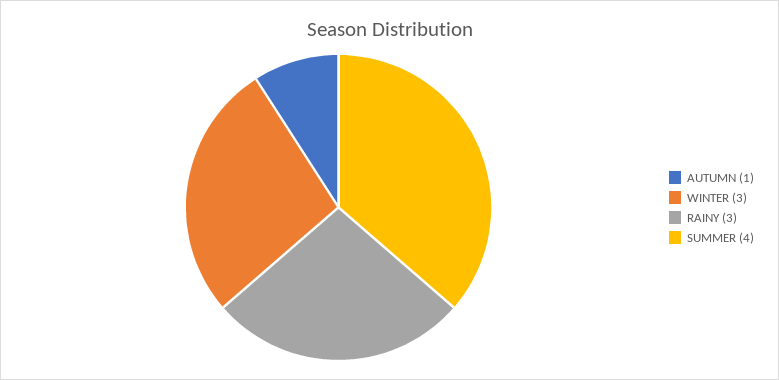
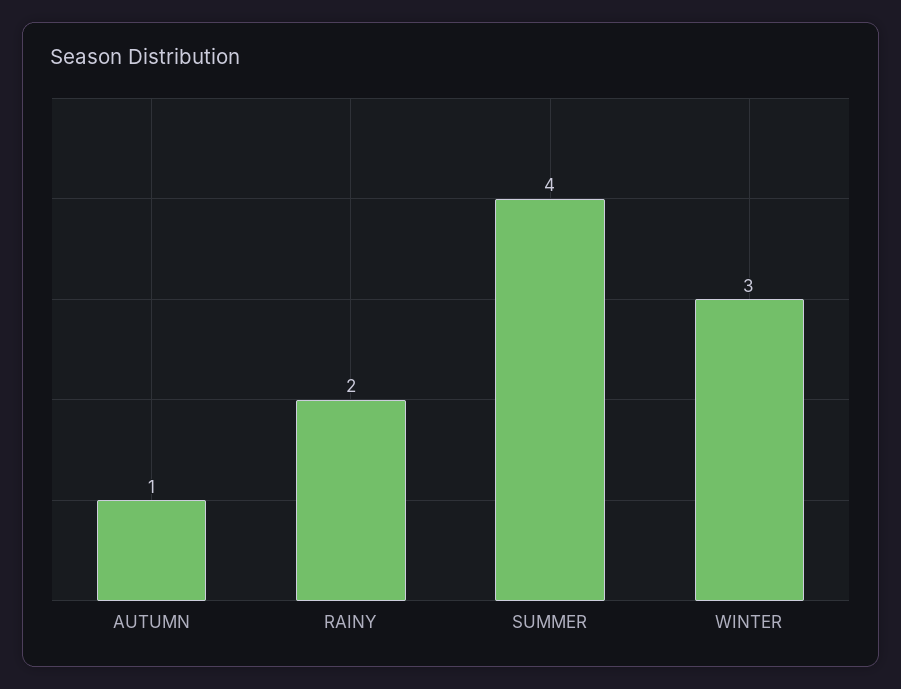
  {
    "AUTUMN": 1,
    "WINTER": 3,
-   "RAINY": 3,
+   "RAINY": 2,
    "SUMMER": 4
  }

